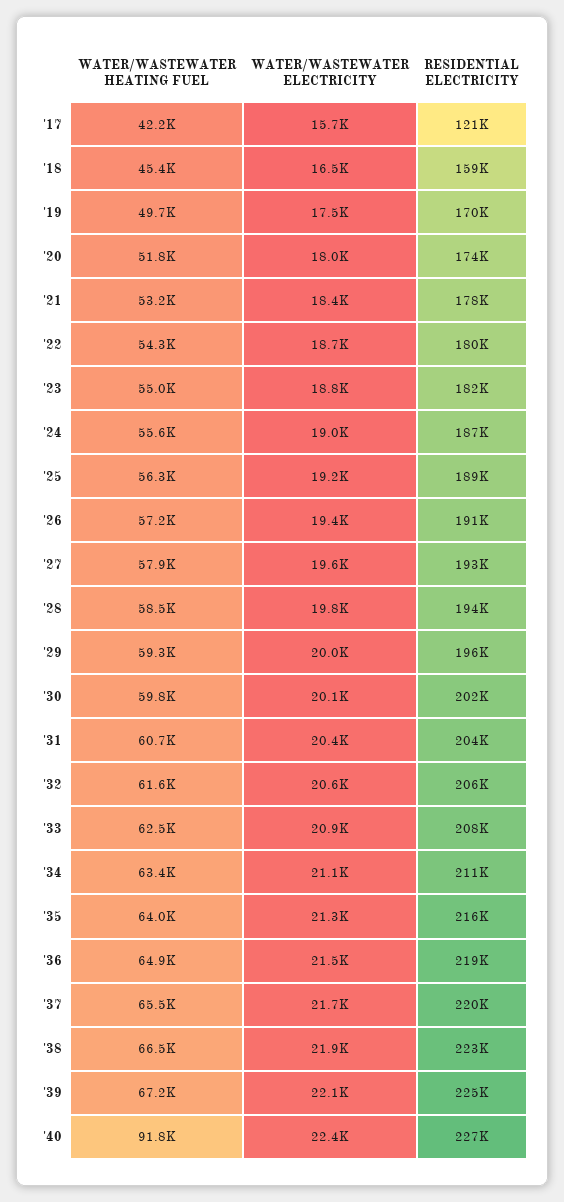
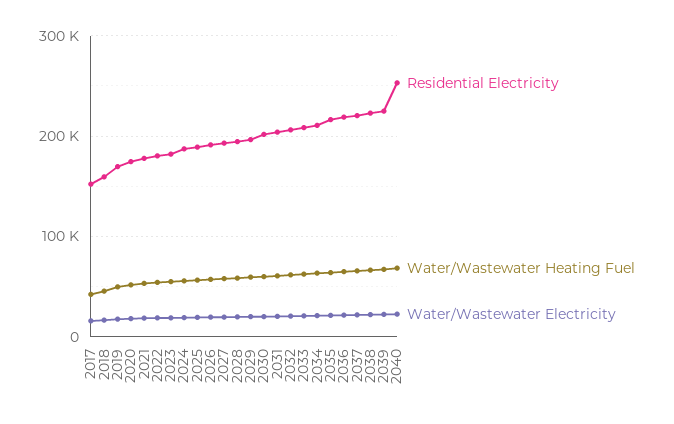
  {
    "WATER/WASTEWATER HEATING FUEL": {
      "'17": 42200,
      "'18": 45400,
      "'19": 49700,
      "'20": 51800,
      "'21": 53200,
      "'22": 54300,
      "'23": 55000,
      "'24": 55600,
      "'25": 56300,
      "'26": 57200,
      "'27": 57900,
      "'28": 58500,
      "'29": 59300,
      "'30": 59800,
      "'31": 60700,
      "'32": 61600,
      "'33": 62500,
      "'34": 63400,
      "'35": 64000,
      "'36": 64900,
      "'37": 65500,
      "'38": 66500,
      "'39": 67200,
-     "'40": 91800
+     "'40": 70000
    },
    "WATER/WASTEWATER ELECTRICITY": {
      "'17": 15700,
      "'18": 16500,
      "'19": 17500,
      "'20": 18000,
      "'21": 18400,
      "'22": 18700,
      "'23": 18800,
      "'24": 19000,
      "'25": 19200,
      "'26": 19400,
      "'27": 19600,
      "'28": 19800,
      "'29": 20000,
      "'30": 20100,
      "'31": 20400,
      "'32": 20600,
      "'33": 20900,
      "'34": 21100,
      "'35": 21300,
      "'36": 21500,
      "'37": 21700,
      "'38": 21900,
      "'39": 22100,
      "'40": 22400
    },
    "RESIDENTIAL ELECTRICITY": {
-     "'17": 121000,
+     "'17": 150000,
      "'18": 159000,
      "'19": 170000,
      "'20": 174000,
      "'21": 178000,
      "'22": 180000,
      "'23": 182000,
      "'24": 187000,
      "'25": 189000,
      "'26": 191000,
      "'27": 193000,
      "'28": 194000,
      "'29": 196000,
      "'30": 202000,
      "'31": 204000,
      "'32": 206000,
      "'33": 208000,
      "'34": 211000,
      "'35": 216000,
      "'36": 219000,
      "'37": 220000,
      "'38": 223000,
      "'39": 225000,
-     "'40": 227000
+     "'40": 250000
    }
  }

